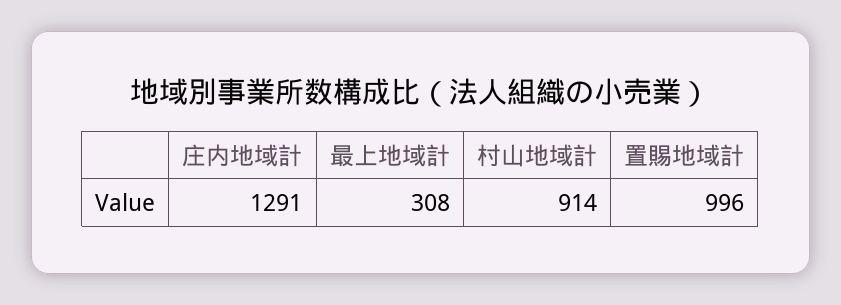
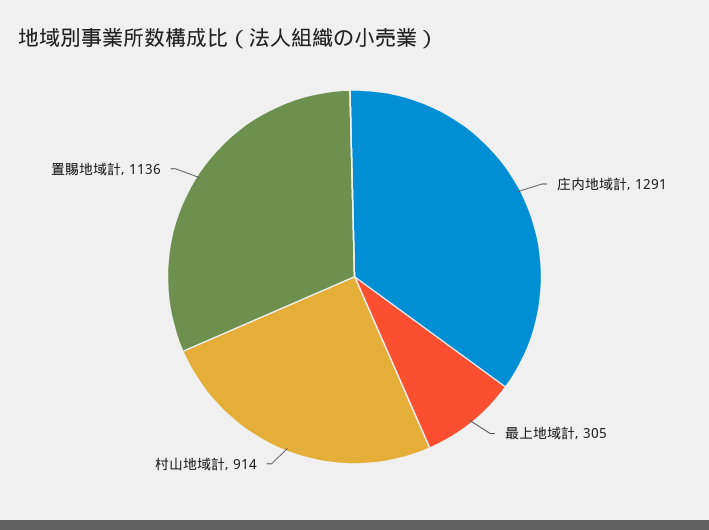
  {
    "庄内地域計": 1291,
-   "最上地域計": 308,
+   "最上地域計": 305,
    "村山地域計": 914,
-   "置賜地域計": 996
+   "置賜地域計": 1136
  }

